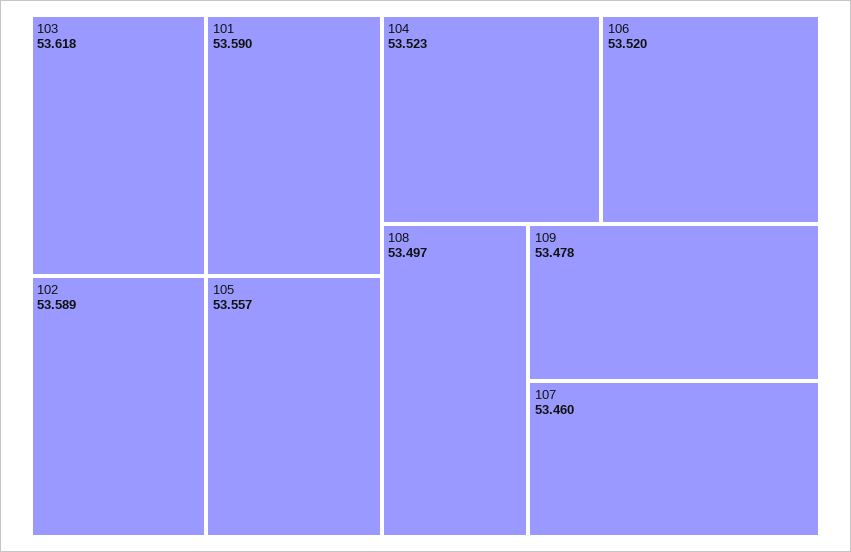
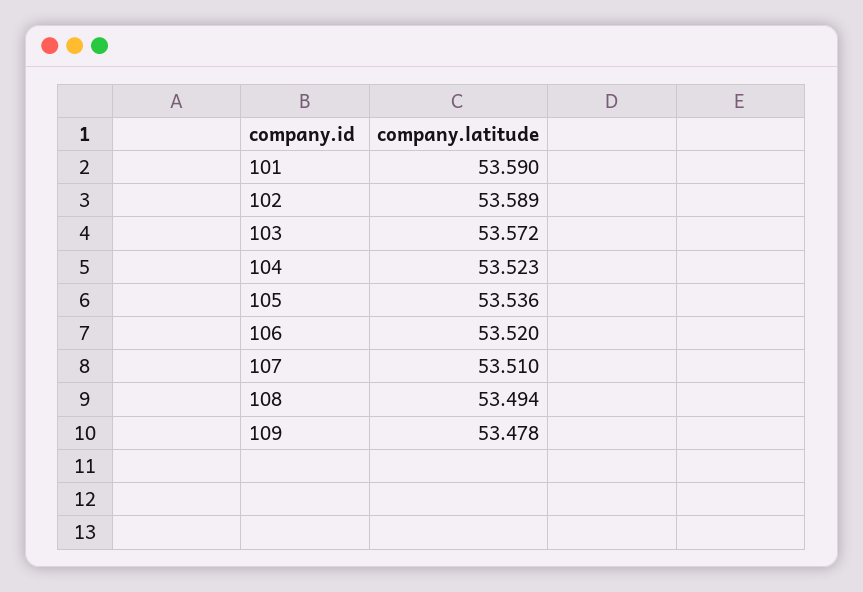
  {
-   "103": 53.618,
+   "103": 53.572,
    "101": 53.59,
    "102": 53.589,
-   "105": 53.557,
+   "105": 53.536,
    "104": 53.523,
    "106": 53.52,
-   "108": 53.497,
+   "108": 53.494,
    "109": 53.478,
-   "107": 53.46
+   "107": 53.51
  }

